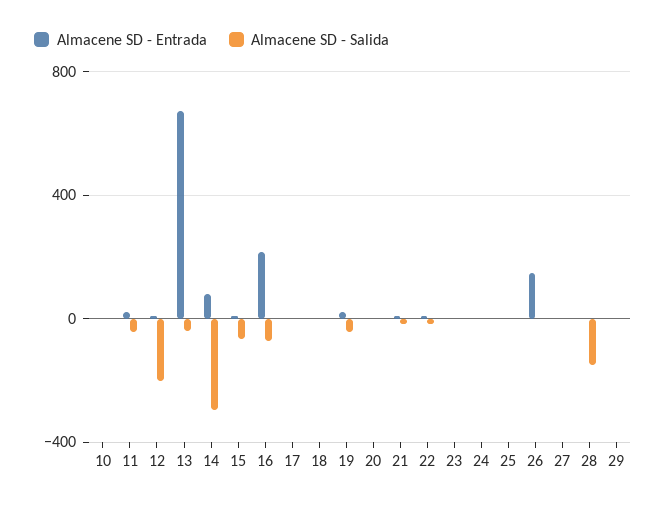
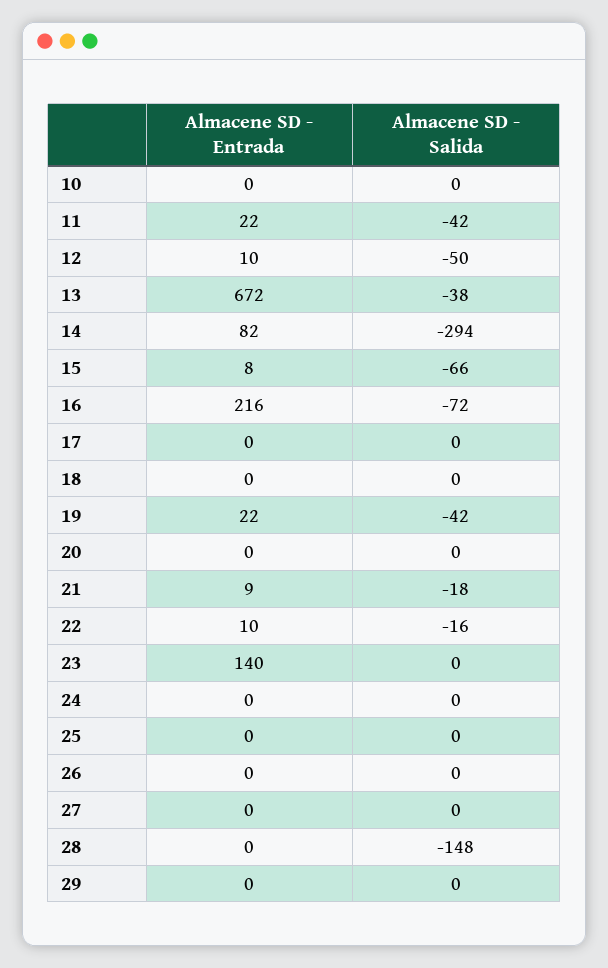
  {
    "Almacene SD - Entrada": {
      "10": 0,
      "11": 22,
      "12": 10,
      "13": 672,
      "14": 82,
      "15": 8,
      "16": 216,
      "17": 0,
      "18": 0,
      "19": 22,
      "20": 0,
      "21": 9,
      "22": 10,
-     "23": 0,
+     "23": 140,
      "24": 0,
      "25": 0,
-     "26": 150,
+     "26": 0,
      "27": 0,
      "28": 0,
      "29": 0
    },
    "Almacene SD - Salida": {
      "10": 0,
      "11": -42,
-     "12": -200,
+     "12": -50,
      "13": -38,
      "14": -294,
      "15": -66,
      "16": -72,
      "17": 0,
      "18": 0,
      "19": -42,
      "20": 0,
      "21": -18,
      "22": -16,
      "23": 0,
      "24": 0,
      "25": 0,
      "26": 0,
      "27": 0,
      "28": -148,
      "29": 0
    }
  }

